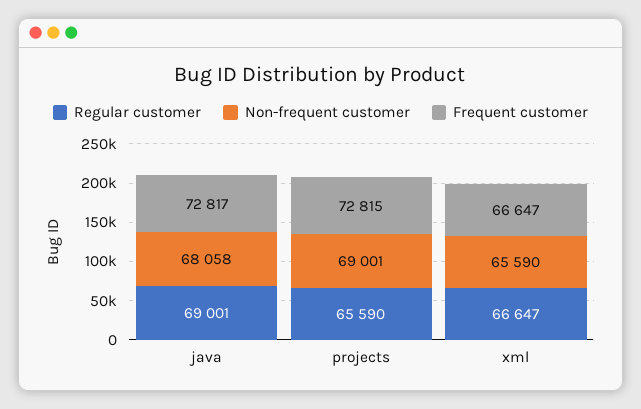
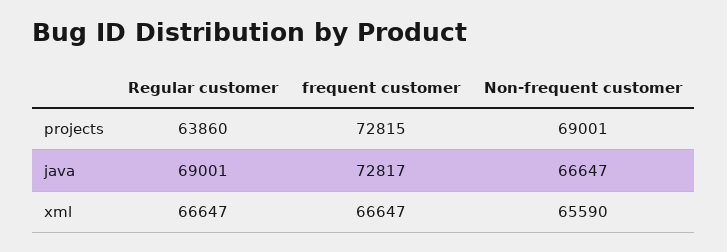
  {
    "Regular customer": {
      "java": 69001,
-     "projects": 65590,
+     "projects": 63860,
      "xml": 66647
    },
    "Non-frequent customer": {
-     "java": 68058,
+     "java": 66647,
      "projects": 69001,
      "xml": 65590
    },
    "Frequent customer": {
      "java": 72817,
      "projects": 72815,
      "xml": 66647
    }
  }

